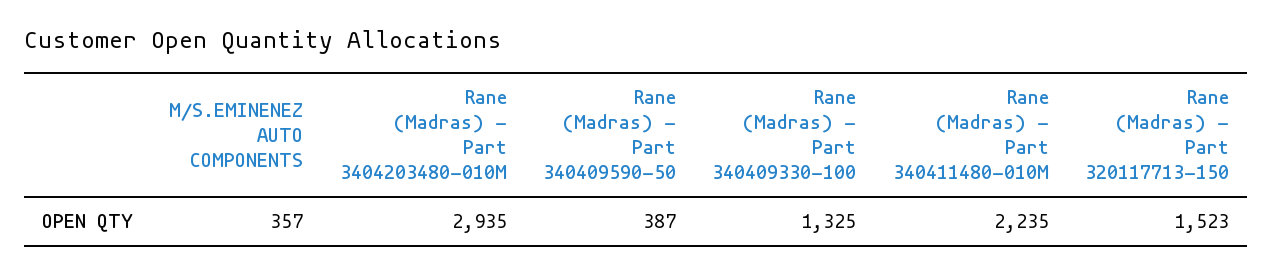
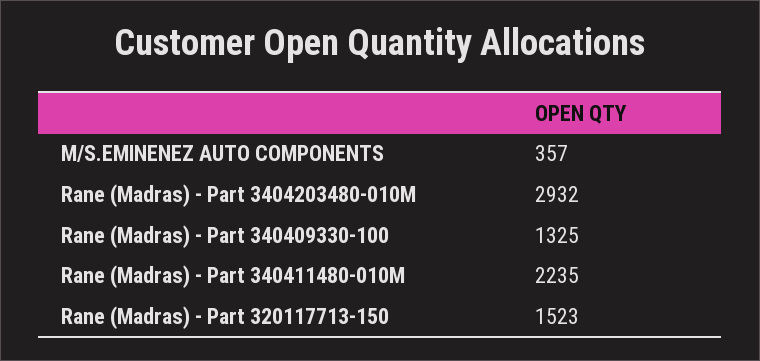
  {
    "M/S.EMINENEZ AUTO COMPONENTS": 357,
-   "Rane (Madras) - Part 3404203480-010M": 2935,
+   "Rane (Madras) - Part 3404203480-010M": 2932,
-   "Rane (Madras) - Part 340409590-50": 387,
    "Rane (Madras) - Part 340409330-100": 1325,
    "Rane (Madras) - Part 340411480-010M": 2235,
    "Rane (Madras) - Part 320117713-150": 1523
  }

